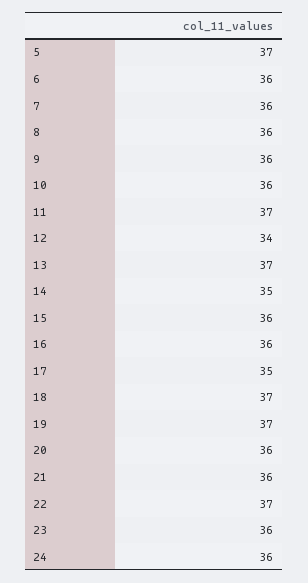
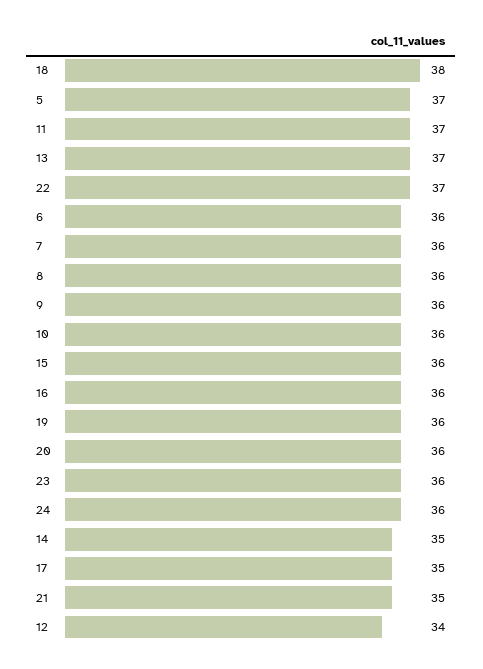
  {
    "5": 37,
    "6": 36,
    "7": 36,
    "8": 36,
    "9": 36,
    "10": 36,
    "11": 37,
    "12": 34,
    "13": 37,
    "14": 35,
    "15": 36,
    "16": 36,
    "17": 35,
-   "18": 37,
+   "18": 38,
-   "19": 37,
+   "19": 36,
    "20": 36,
-   "21": 36,
+   "21": 35,
    "22": 37,
    "23": 36,
    "24": 36
  }

